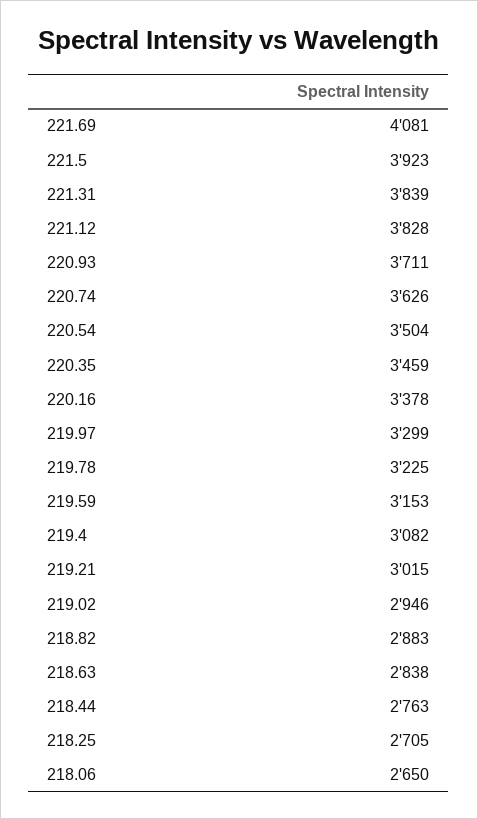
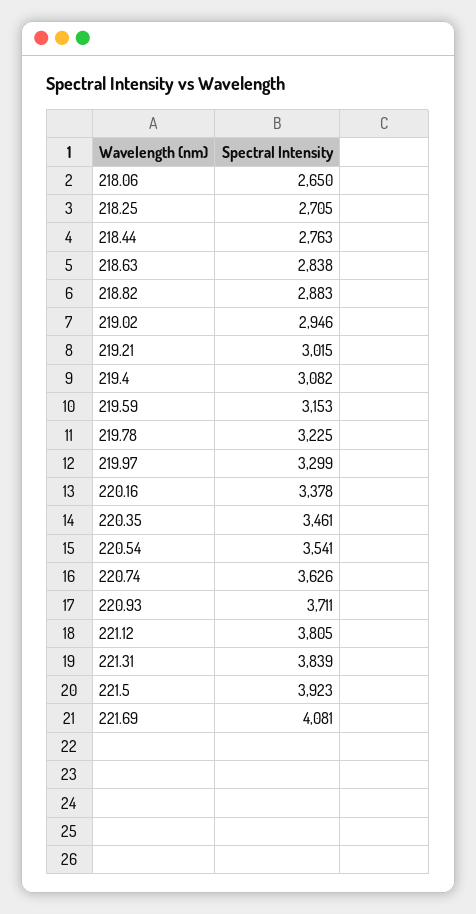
  {
    "221.69": 4081,
    "221.5": 3923,
    "221.31": 3839,
-   "221.12": 3828,
+   "221.12": 3805,
    "220.93": 3711,
    "220.74": 3626,
-   "220.54": 3504,
+   "220.54": 3541,
-   "220.35": 3459,
+   "220.35": 3461,
    "220.16": 3378,
    "219.97": 3299,
    "219.78": 3225,
    "219.59": 3153,
    "219.4": 3082,
    "219.21": 3015,
    "219.02": 2946,
    "218.82": 2883,
    "218.63": 2838,
    "218.44": 2763,
    "218.25": 2705,
    "218.06": 2650
  }

